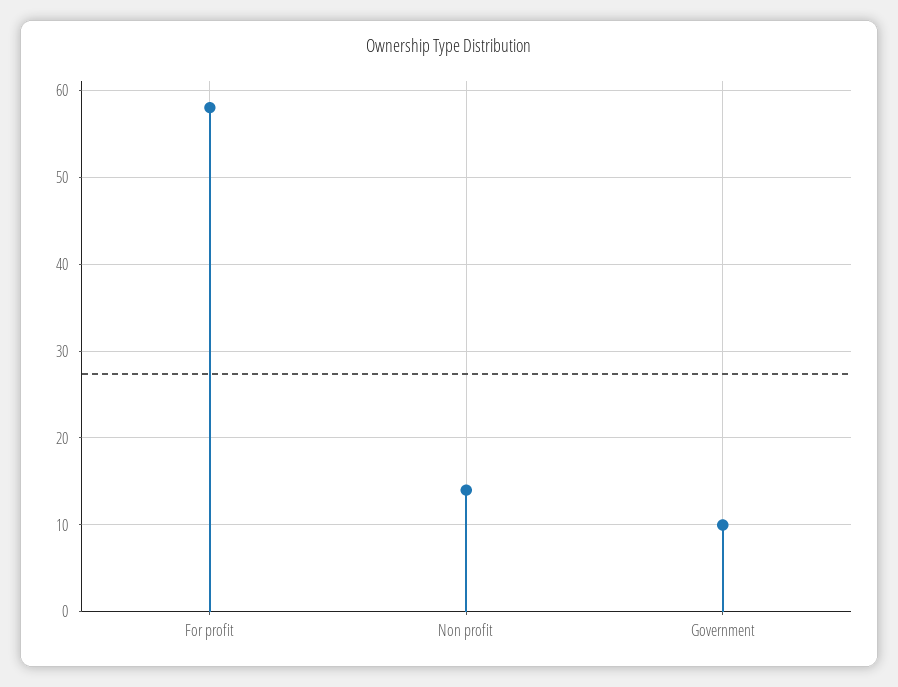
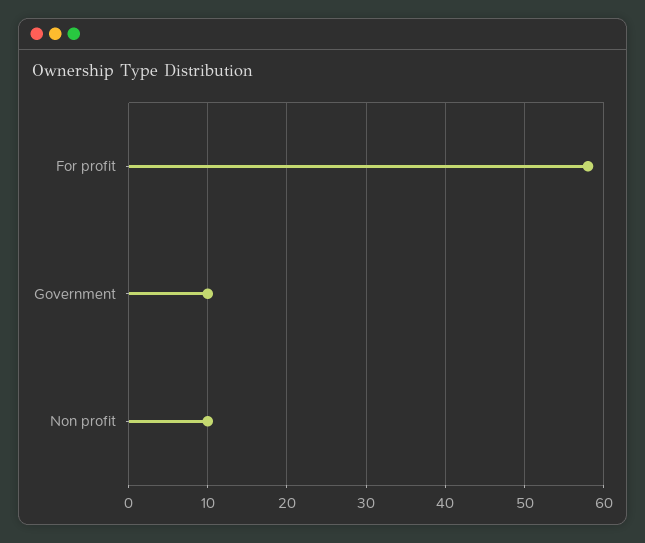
  {
    "For profit": 58,
-   "Non profit": 14,
+   "Non profit": 10,
    "Government": 10
  }

